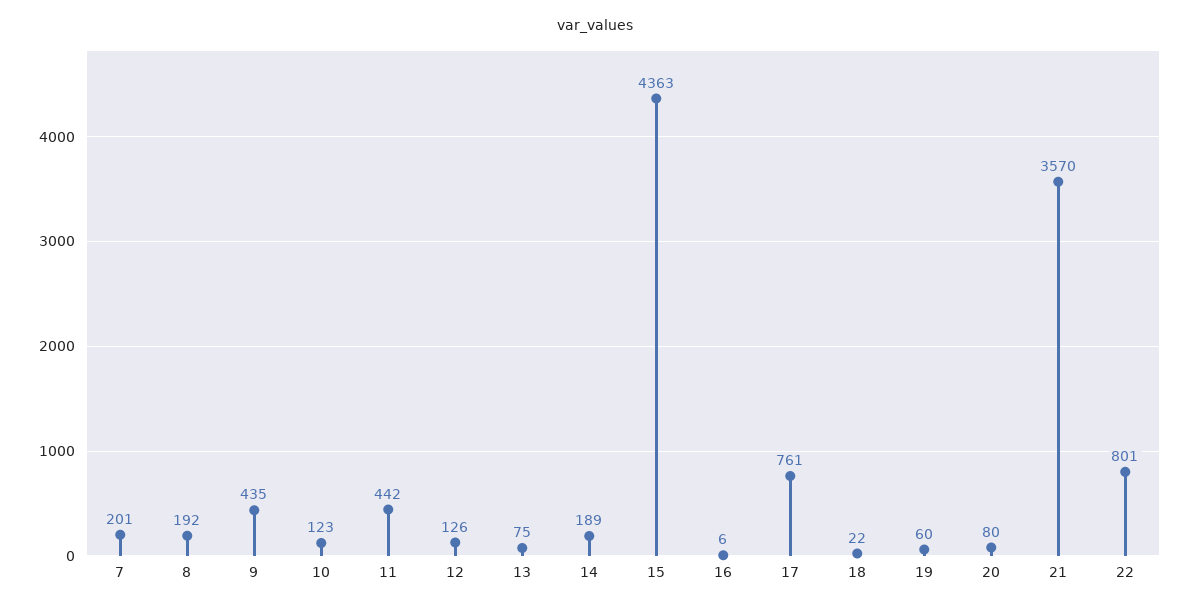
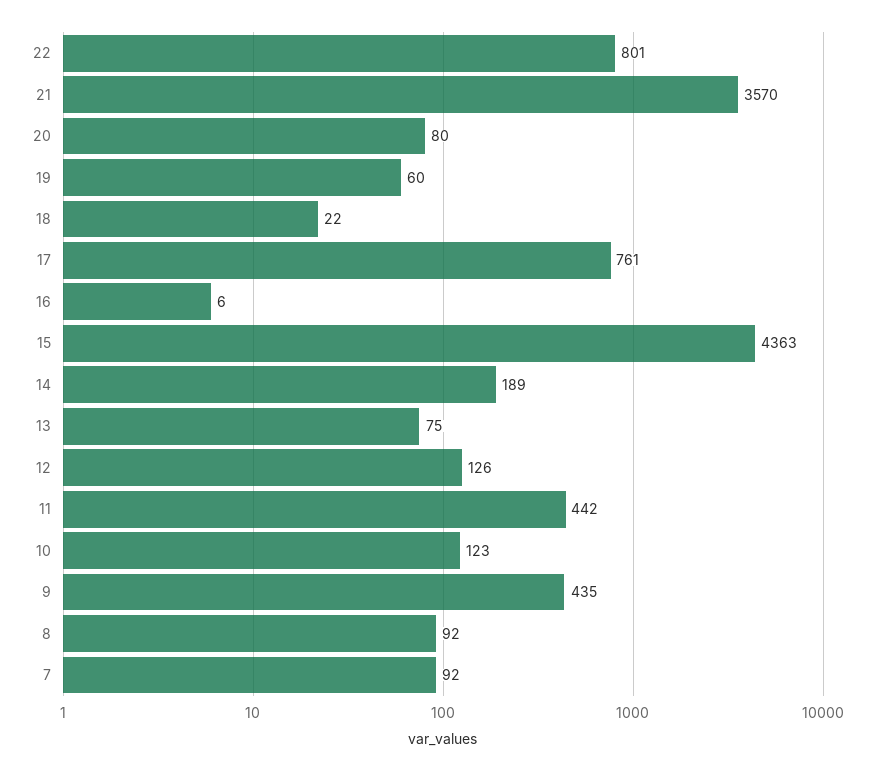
  {
-   "7": 201,
+   "7": 92,
-   "8": 192,
+   "8": 92,
    "9": 435,
    "10": 123,
    "11": 442,
    "12": 126,
    "13": 75,
    "14": 189,
    "15": 4363,
    "16": 6,
    "17": 761,
    "18": 22,
    "19": 60,
    "20": 80,
    "21": 3570,
    "22": 801
  }

